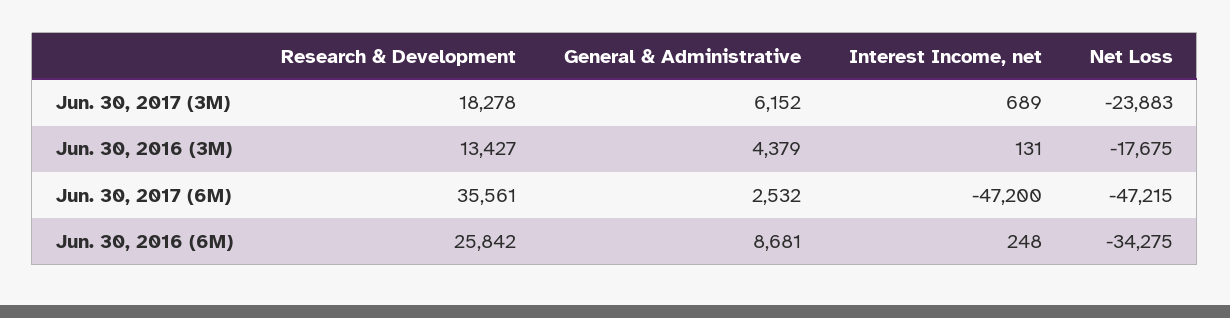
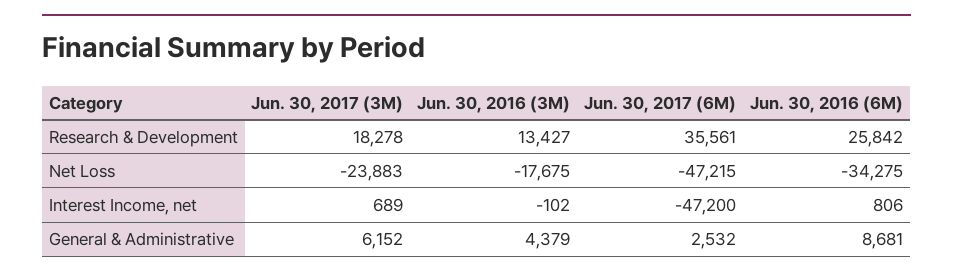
  {
    "Research & Development": {
      "Jun. 30, 2017 (3M)": 18278,
      "Jun. 30, 2016 (3M)": 13427,
      "Jun. 30, 2017 (6M)": 35561,
      "Jun. 30, 2016 (6M)": 25842
    },
    "General & Administrative": {
      "Jun. 30, 2017 (3M)": 6152,
      "Jun. 30, 2016 (3M)": 4379,
      "Jun. 30, 2017 (6M)": 2532,
      "Jun. 30, 2016 (6M)": 8681
    },
    "Interest Income, net": {
      "Jun. 30, 2017 (3M)": 689,
-     "Jun. 30, 2016 (3M)": 131,
+     "Jun. 30, 2016 (3M)": -102,
      "Jun. 30, 2017 (6M)": -47200,
-     "Jun. 30, 2016 (6M)": 248
+     "Jun. 30, 2016 (6M)": 806
    },
    "Net Loss": {
      "Jun. 30, 2017 (3M)": -23883,
      "Jun. 30, 2016 (3M)": -17675,
      "Jun. 30, 2017 (6M)": -47215,
      "Jun. 30, 2016 (6M)": -34275
    }
  }

